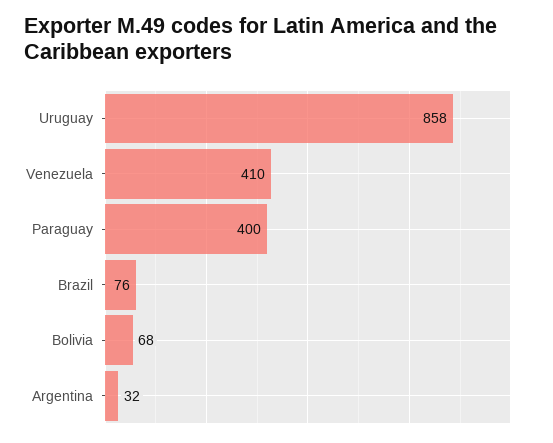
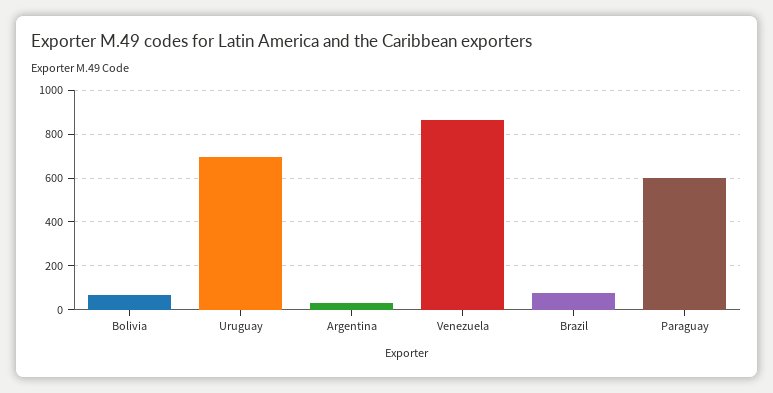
  {
-   "Uruguay": 858,
+   "Uruguay": 700,
-   "Venezuela": 410,
+   "Venezuela": 850,
-   "Paraguay": 400,
+   "Paraguay": 600,
    "Brazil": 76,
    "Bolivia": 68,
    "Argentina": 32
  }

